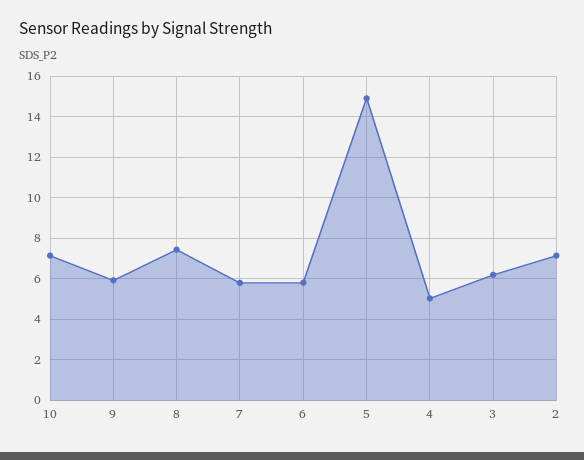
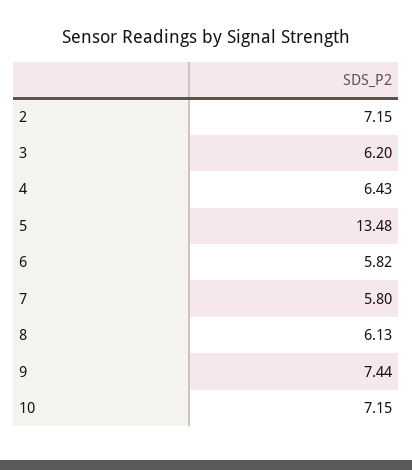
  {
    "10": 7.15,
-   "9": 6,
+   "9": 7.44,
-   "8": 7.5,
+   "8": 6.13,
    "7": 5.8,
    "6": 5.82,
-   "5": 15,
+   "5": 13.48,
-   "4": 5,
+   "4": 6.43,
    "3": 6.2,
    "2": 7.15
  }

